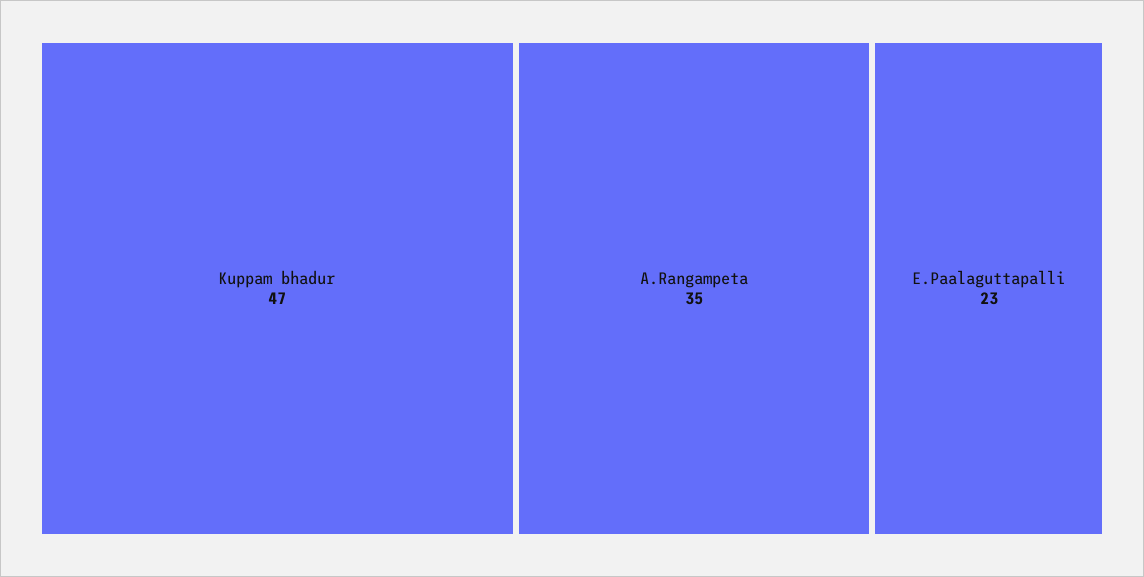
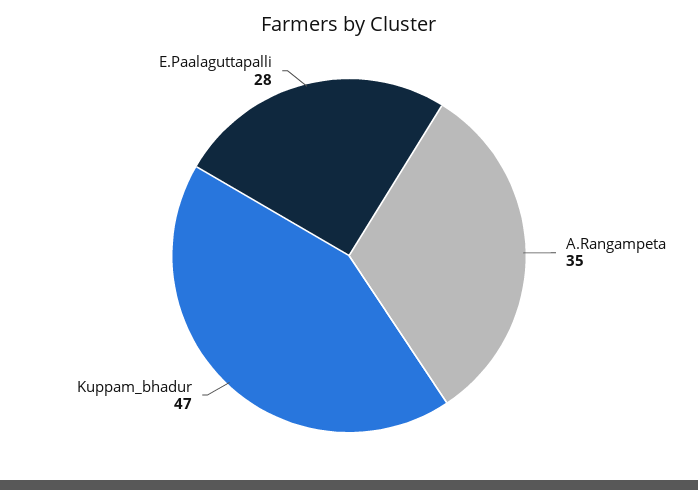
  {
    "Kuppam bhadur": 47,
    "A.Rangampeta": 35,
-   "E.Paalaguttapalli": 23
+   "E.Paalaguttapalli": 28
  }

